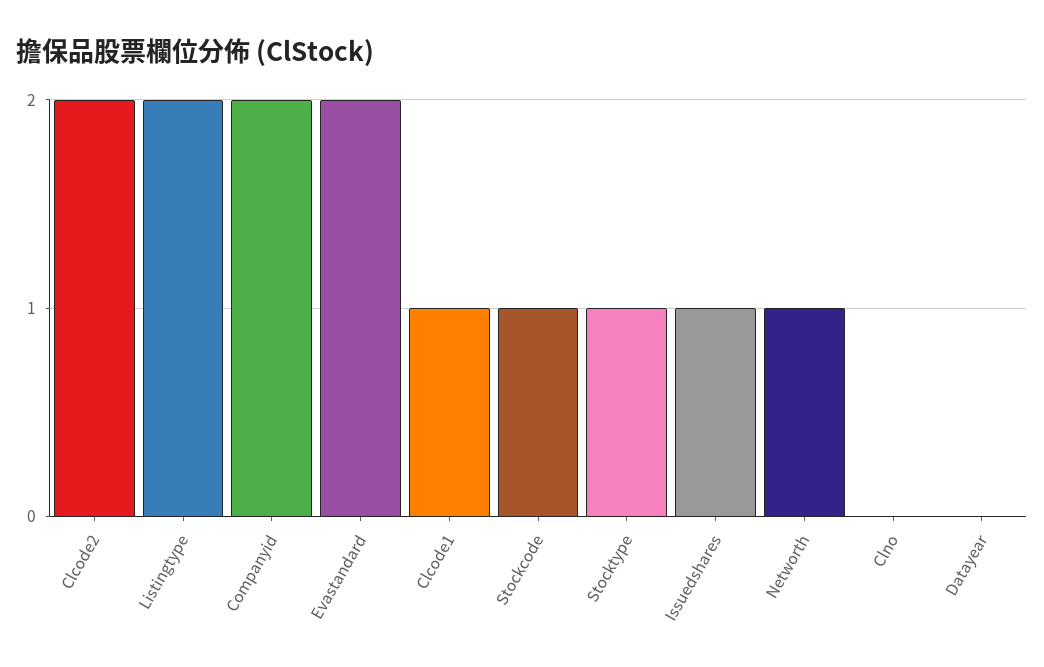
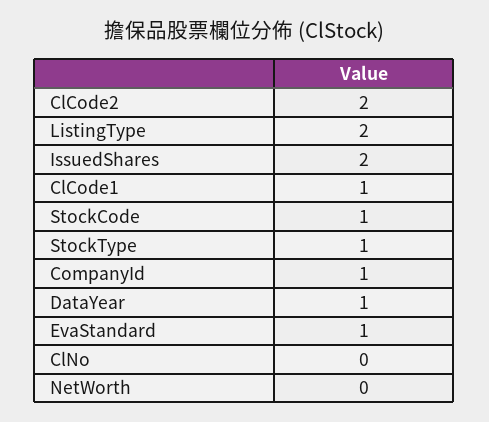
  {
    "Clcode2": 2,
    "Listingtype": 2,
-   "Companyid": 2,
+   "Companyid": 1,
-   "Evastandard": 2,
+   "Evastandard": 1,
    "Clcode1": 1,
    "Stockcode": 1,
    "Stocktype": 1,
-   "Issuedshares": 1,
+   "Issuedshares": 2,
-   "Networth": 1,
+   "Networth": 0,
    "Clno": 0,
-   "Datayear": 0
+   "Datayear": 1
  }

